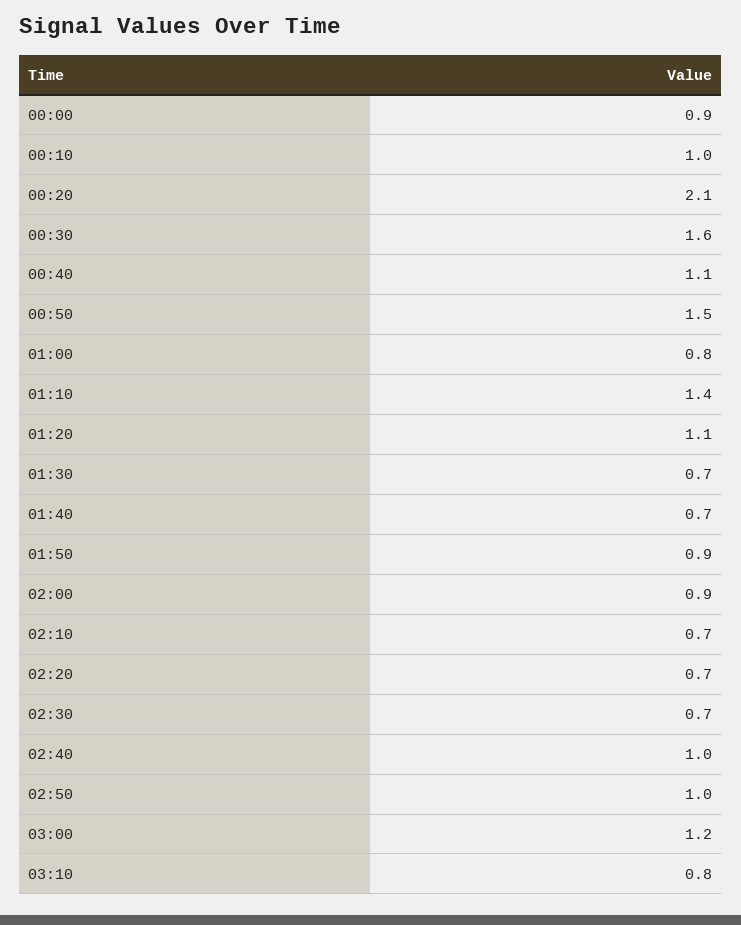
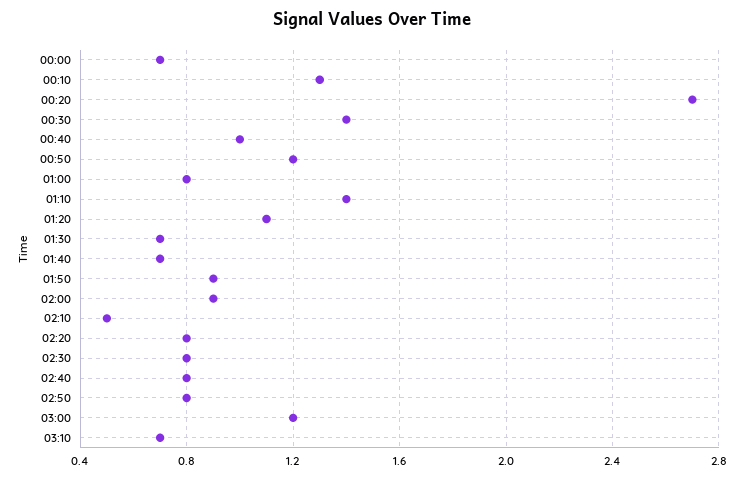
  {
-   "00:00": 0.9,
+   "00:00": 0.7,
-   "00:10": 1,
+   "00:10": 1.3,
-   "00:20": 2.1,
+   "00:20": 2.7,
-   "00:30": 1.6,
+   "00:30": 1.4,
-   "00:40": 1.1,
+   "00:40": 1,
-   "00:50": 1.5,
+   "00:50": 1.2,
    "01:00": 0.8,
    "01:10": 1.4,
    "01:20": 1.1,
    "01:30": 0.7,
    "01:40": 0.7,
    "01:50": 0.9,
    "02:00": 0.9,
-   "02:10": 0.7,
+   "02:10": 0.5,
-   "02:20": 0.7,
+   "02:20": 0.8,
-   "02:30": 0.7,
+   "02:30": 0.8,
-   "02:40": 1,
+   "02:40": 0.8,
-   "02:50": 1,
+   "02:50": 0.8,
    "03:00": 1.2,
-   "03:10": 0.8
+   "03:10": 0.7
  }

